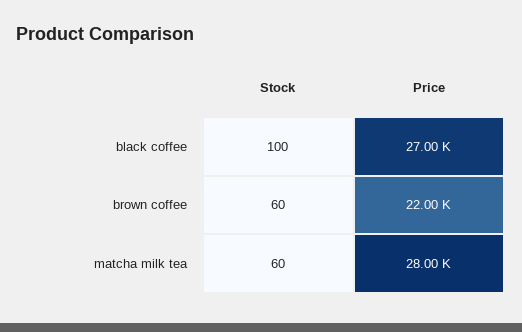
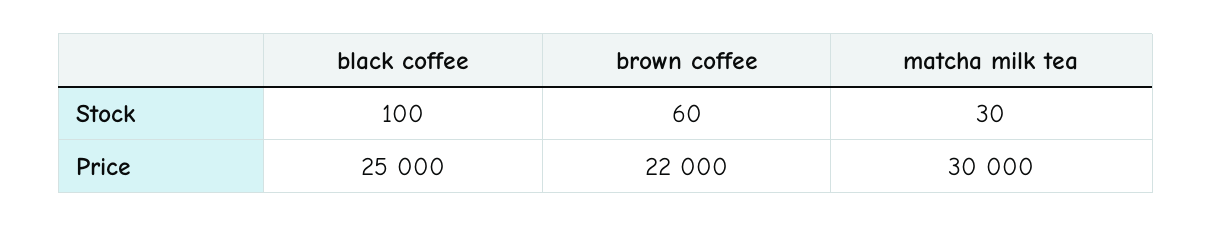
  {
    "Stock": {
      "black coffee": 100,
      "brown coffee": 60,
-     "matcha milk tea": 60
+     "matcha milk tea": 30
    },
    "Price": {
-     "black coffee": 27000,
+     "black coffee": 25000,
      "brown coffee": 22000,
-     "matcha milk tea": 28000
+     "matcha milk tea": 30000
    }
  }

